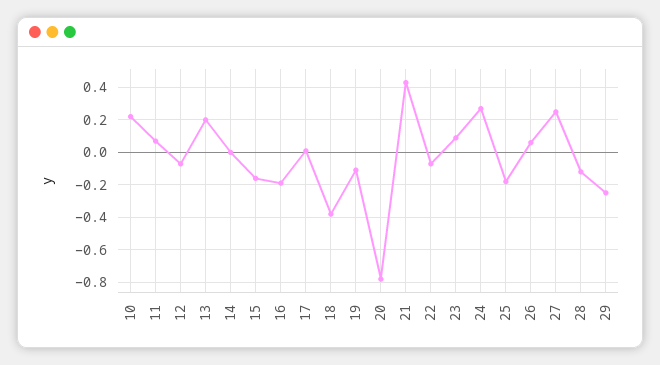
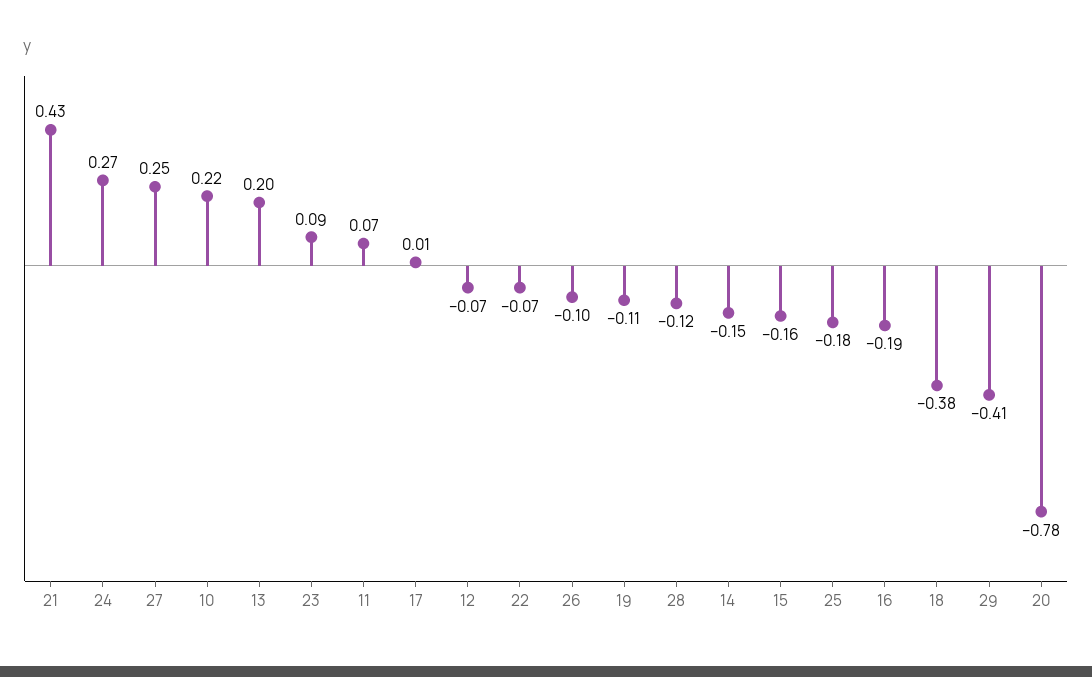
  {
    "10": 0.22,
    "11": 0.07,
    "12": -0.07,
    "13": 0.2,
-   "14": 0,
+   "14": -0.15,
    "15": -0.16,
    "16": -0.19,
    "17": 0.01,
    "18": -0.38,
    "19": -0.11,
    "20": -0.78,
    "21": 0.43,
    "22": -0.07,
    "23": 0.09,
    "24": 0.27,
    "25": -0.18,
-   "26": 0.05,
+   "26": -0.1,
    "27": 0.25,
    "28": -0.12,
-   "29": -0.25
+   "29": -0.41
  }

